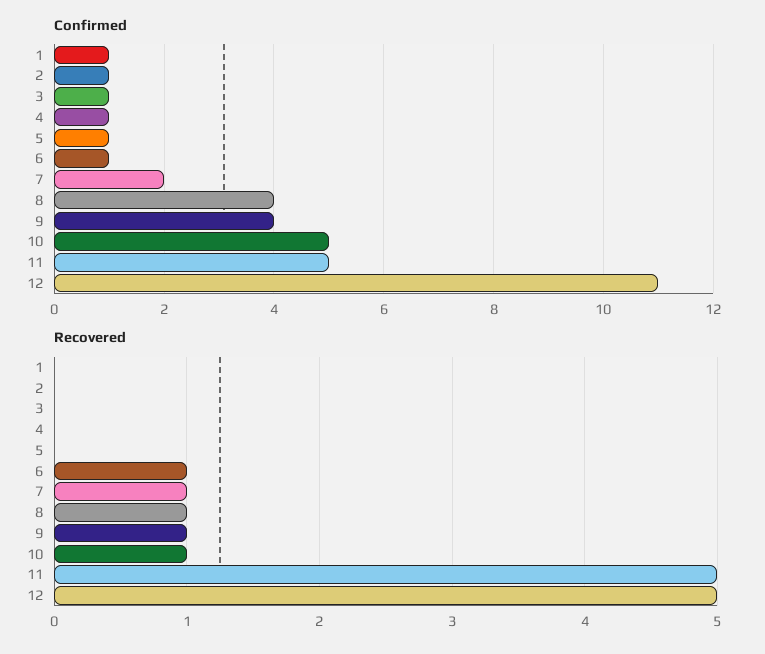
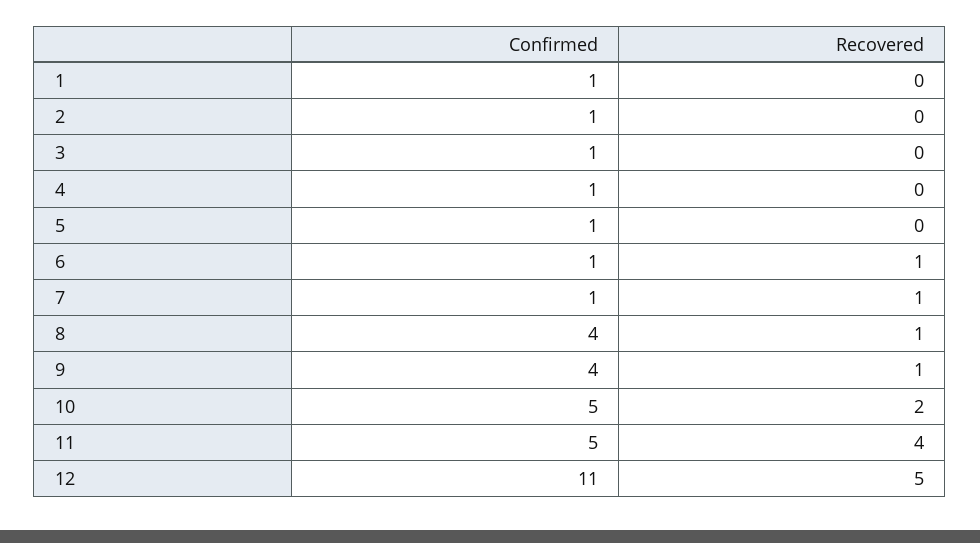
  {
    "Confirmed": {
      "1": 1,
      "2": 1,
      "3": 1,
      "4": 1,
      "5": 1,
      "6": 1,
-     "7": 2,
+     "7": 1,
      "8": 4,
      "9": 4,
      "10": 5,
      "11": 5,
      "12": 11
    },
    "Recovered": {
      "1": 0,
      "2": 0,
      "3": 0,
      "4": 0,
      "5": 0,
      "6": 1,
      "7": 1,
      "8": 1,
      "9": 1,
-     "10": 1,
+     "10": 2,
-     "11": 5,
+     "11": 4,
      "12": 5
    }
  }

